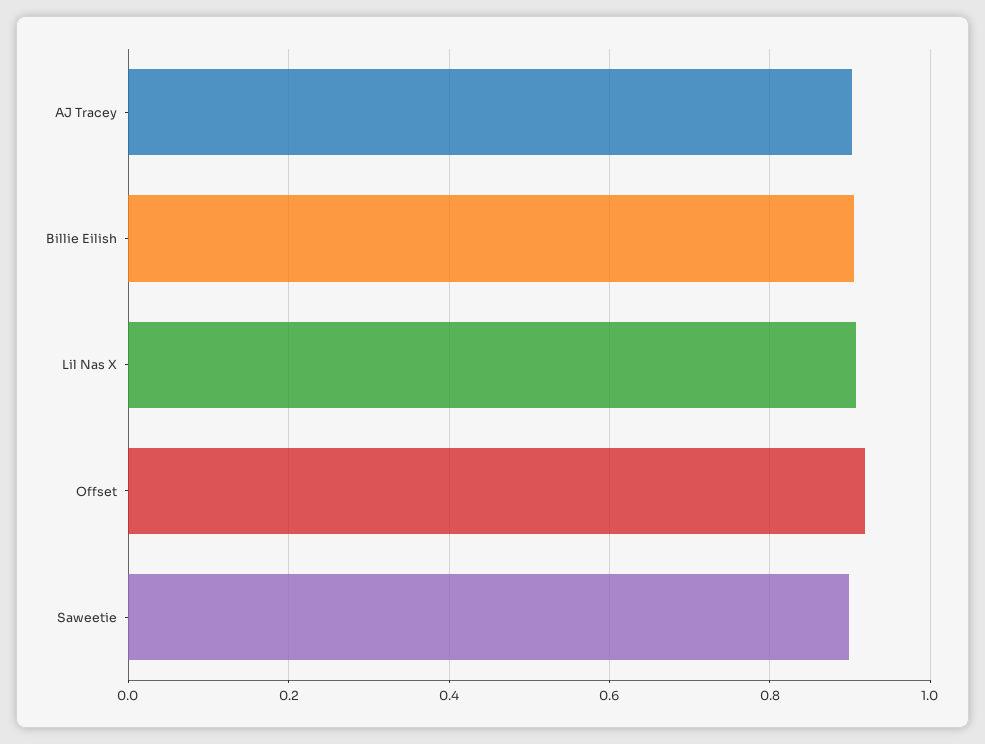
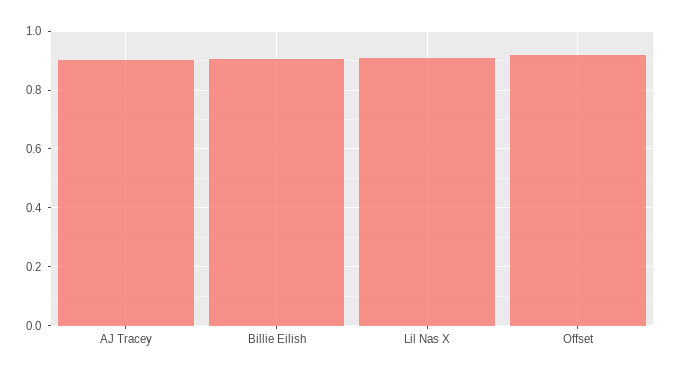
  {
    "AJ Tracey": 0.9,
    "Billie Eilish": 0.9,
    "Lil Nas X": 0.9,
-   "Offset": 0.92,
+   "Offset": 0.92
-   "Saweetie": 0.9
  }

